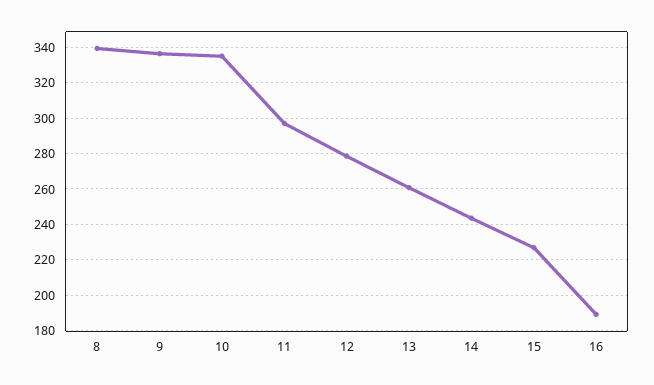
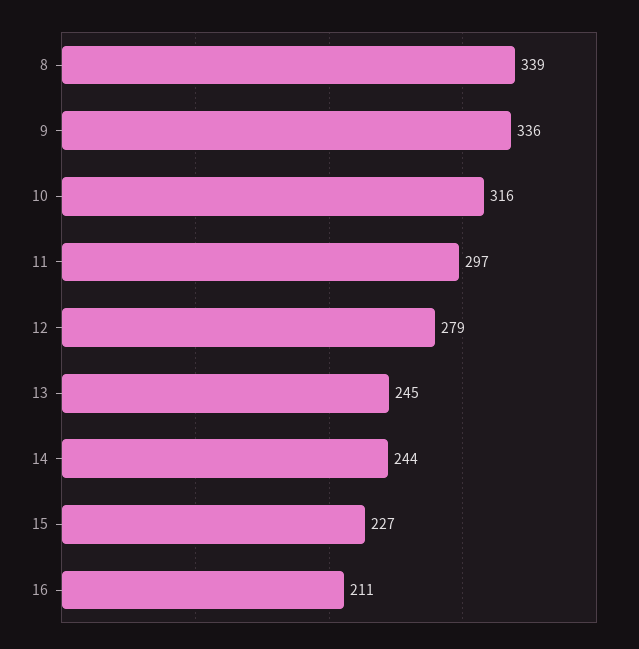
  {
    "8": 339,
    "9": 336,
-   "10": 335,
+   "10": 316,
    "11": 297,
    "12": 279,
-   "13": 260,
+   "13": 245,
    "14": 244,
    "15": 227,
-   "16": 190
+   "16": 211
  }

